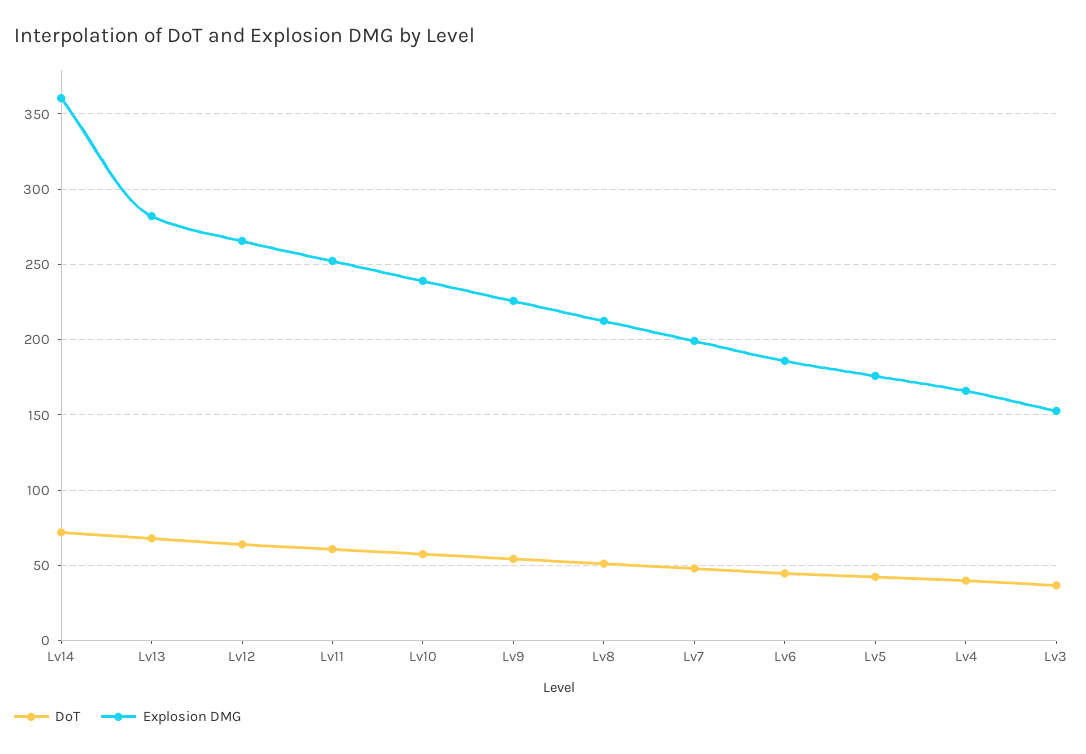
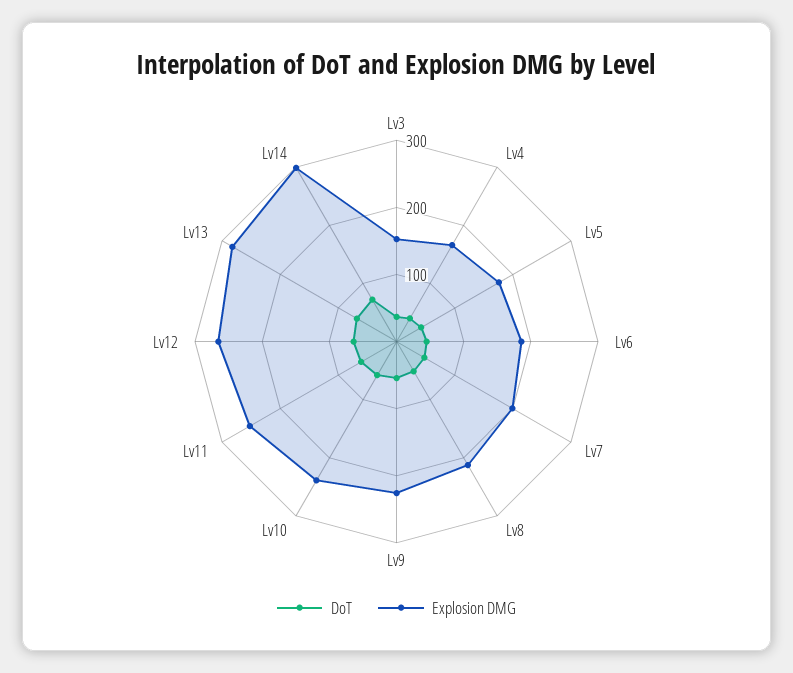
  {
    "DoT": {
      "Lv14": 70,
      "Lv13": 70,
      "Lv12": 65,
      "Lv11": 60,
      "Lv10": 60,
      "Lv9": 55,
      "Lv8": 50,
      "Lv7": 50,
      "Lv6": 45,
      "Lv5": 40,
      "Lv4": 40,
      "Lv3": 35
    },
    "Explosion DMG": {
-     "Lv14": 360,
+     "Lv14": 300,
      "Lv13": 280,
      "Lv12": 265,
      "Lv11": 250,
      "Lv10": 240,
      "Lv9": 225,
      "Lv8": 210,
      "Lv7": 200,
      "Lv6": 185,
      "Lv5": 175,
      "Lv4": 165,
      "Lv3": 155
    }
  }

